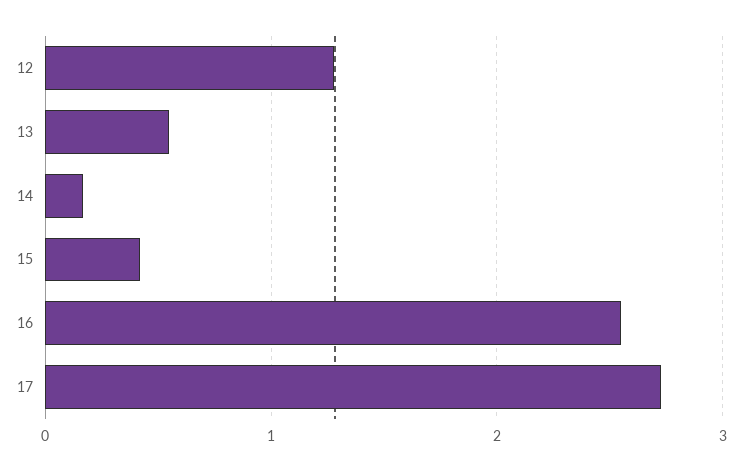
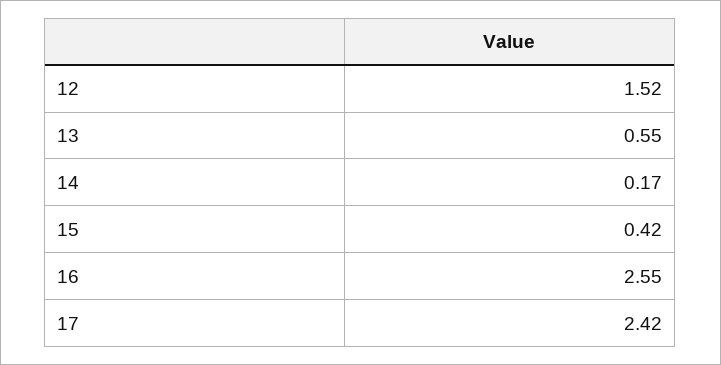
  {
-   "12": 1.3,
+   "12": 1.52,
    "13": 0.55,
    "14": 0.17,
    "15": 0.42,
    "16": 2.55,
-   "17": 2.7
+   "17": 2.42
  }

